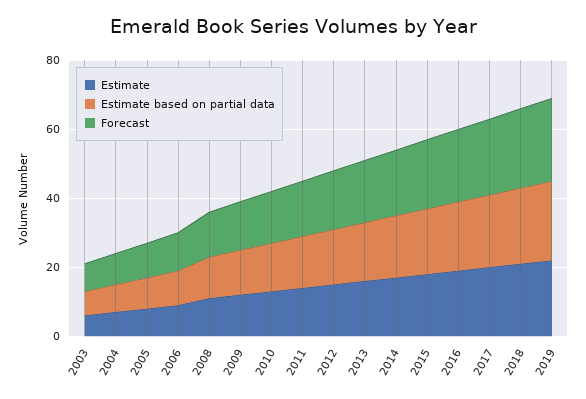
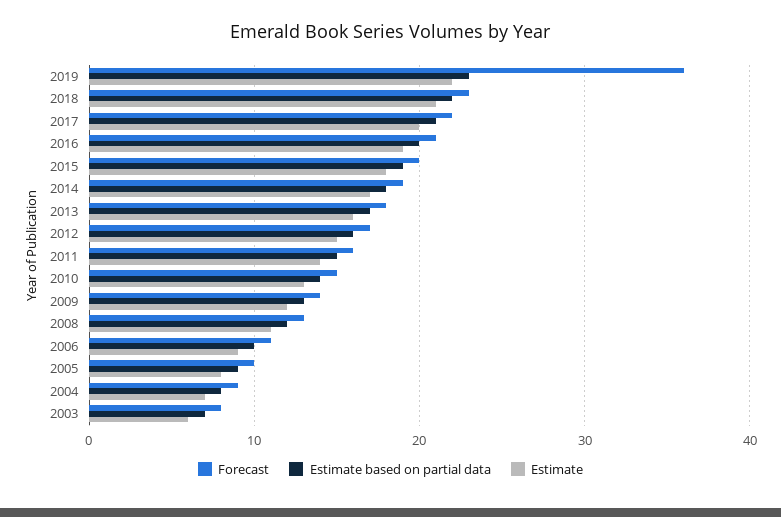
  {
    "Estimate": {
      "2003": 6,
      "2004": 7,
      "2005": 8,
      "2006": 9,
      "2008": 11,
      "2009": 12,
      "2010": 13,
      "2011": 14,
      "2012": 15,
      "2013": 16,
      "2014": 17,
      "2015": 18,
      "2016": 19,
      "2017": 20,
      "2018": 21,
      "2019": 22
    },
    "Estimate based on partial data": {
      "2003": 7,
      "2004": 8,
      "2005": 9,
      "2006": 10,
      "2008": 12,
      "2009": 13,
      "2010": 14,
      "2011": 15,
      "2012": 16,
      "2013": 17,
      "2014": 18,
      "2015": 19,
      "2016": 20,
      "2017": 21,
      "2018": 22,
      "2019": 23
    },
    "Forecast": {
      "2003": 8,
      "2004": 9,
      "2005": 10,
      "2006": 11,
      "2008": 13,
      "2009": 14,
      "2010": 15,
      "2011": 16,
      "2012": 17,
      "2013": 18,
      "2014": 19,
      "2015": 20,
      "2016": 21,
      "2017": 22,
      "2018": 23,
-     "2019": 25
+     "2019": 36
    }
  }

